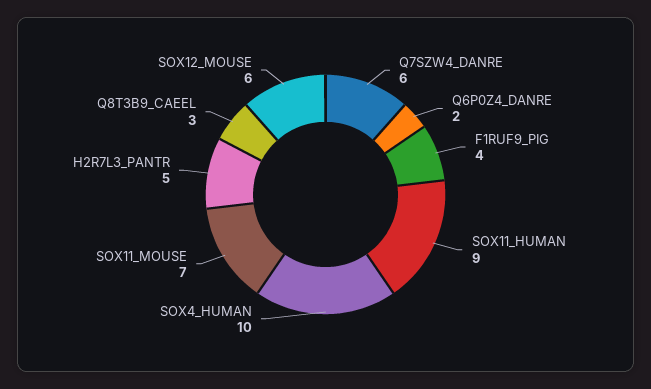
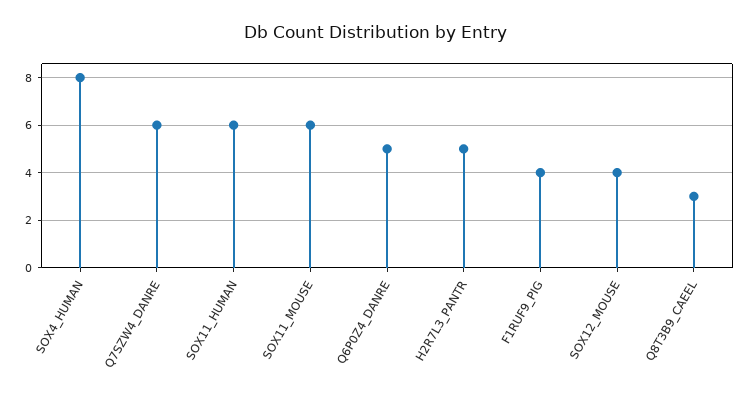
  {
    "Q7SZW4_DANRE": 6,
-   "Q6P0Z4_DANRE": 2,
+   "Q6P0Z4_DANRE": 5,
    "F1RUF9_PIG": 4,
-   "SOX11_HUMAN": 9,
+   "SOX11_HUMAN": 6,
-   "SOX4_HUMAN": 10,
+   "SOX4_HUMAN": 8,
-   "SOX11_MOUSE": 7,
+   "SOX11_MOUSE": 6,
    "H2R7L3_PANTR": 5,
    "Q8T3B9_CAEEL": 3,
-   "SOX12_MOUSE": 6
+   "SOX12_MOUSE": 4
  }

